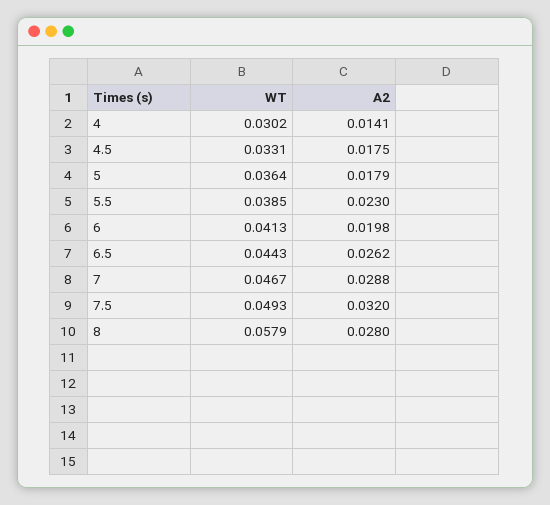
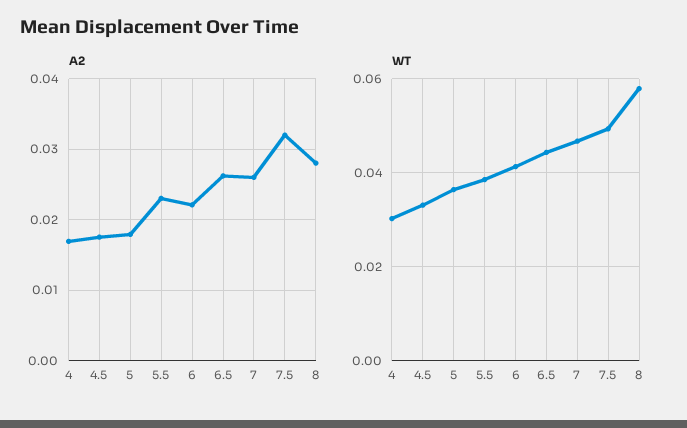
  {
    "WT": {
      "4": 0.0302,
      "4.5": 0.0331,
      "5": 0.0364,
      "5.5": 0.0385,
      "6": 0.0413,
      "6.5": 0.0443,
      "7": 0.0467,
      "7.5": 0.0493,
      "8": 0.0579
    },
    "A2": {
-     "4": 0.0141,
+     "4": 0.017,
      "4.5": 0.0175,
      "5": 0.0179,
      "5.5": 0.023,
-     "6": 0.0198,
+     "6": 0.022,
      "6.5": 0.0262,
-     "7": 0.0288,
+     "7": 0.026,
      "7.5": 0.032,
      "8": 0.028
    }
  }

